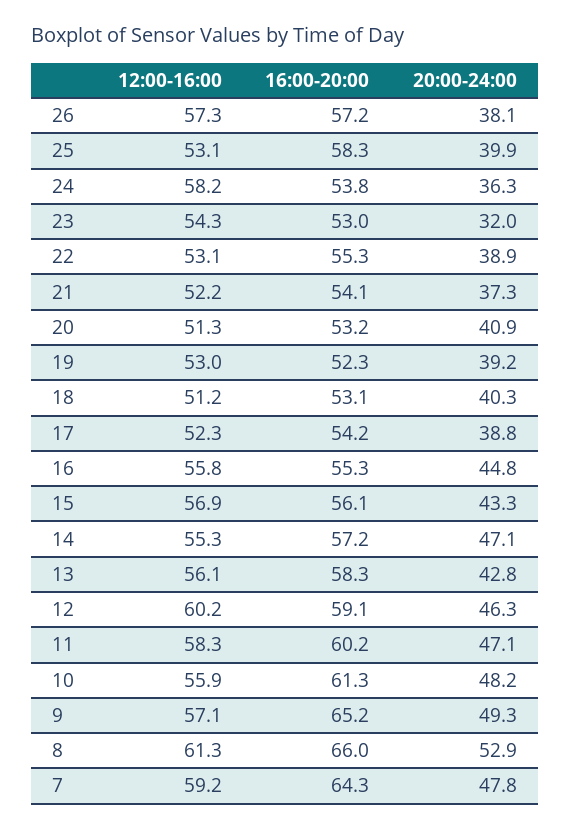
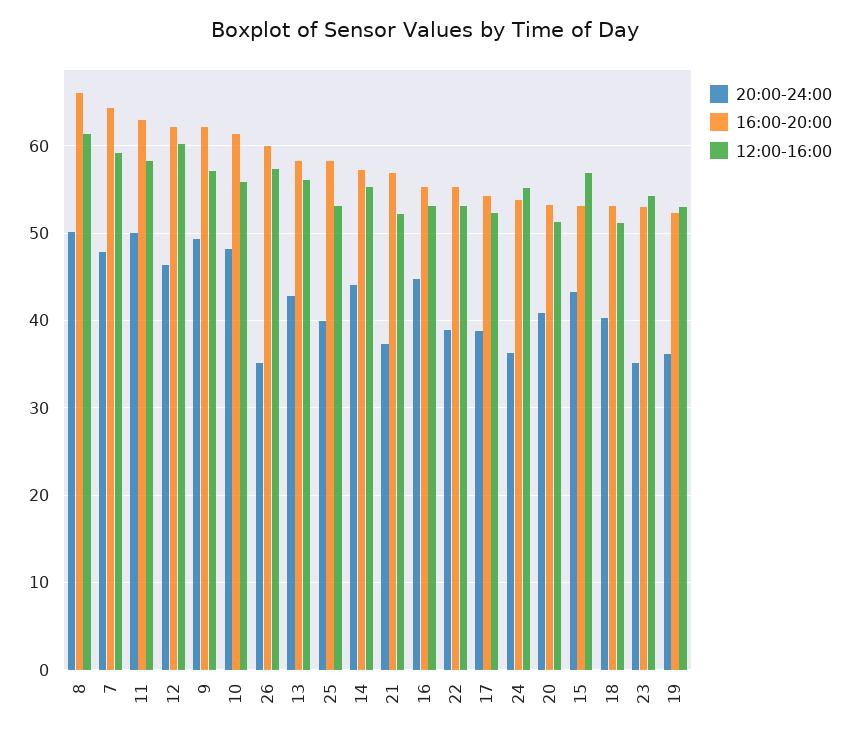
  {
    "12:00-16:00": {
      "26": 57.3,
      "25": 53.1,
-     "24": 58.2,
+     "24": 55,
      "23": 54.3,
      "22": 53.1,
      "21": 52.2,
      "20": 51.3,
      "19": 53,
      "18": 51.2,
      "17": 52.3,
-     "16": 55.8,
+     "16": 53,
      "15": 56.9,
      "14": 55.3,
      "13": 56.1,
      "12": 60.2,
      "11": 58.3,
      "10": 55.9,
      "9": 57.1,
      "8": 61.3,
      "7": 59.2
    },
    "16:00-20:00": {
-     "26": 57.2,
+     "26": 60,
      "25": 58.3,
      "24": 53.8,
      "23": 53,
      "22": 55.3,
-     "21": 54.1,
+     "21": 57,
      "20": 53.2,
      "19": 52.3,
      "18": 53.1,
      "17": 54.2,
      "16": 55.3,
-     "15": 56.1,
+     "15": 53,
      "14": 57.2,
      "13": 58.3,
-     "12": 59.1,
+     "12": 62,
-     "11": 60.2,
+     "11": 63,
      "10": 61.3,
-     "9": 65.2,
+     "9": 62,
      "8": 66,
      "7": 64.3
    },
    "20:00-24:00": {
-     "26": 38.1,
+     "26": 35,
      "25": 39.9,
      "24": 36.3,
-     "23": 32,
+     "23": 35,
      "22": 38.9,
      "21": 37.3,
      "20": 40.9,
-     "19": 39.2,
+     "19": 36,
      "18": 40.3,
      "17": 38.8,
      "16": 44.8,
      "15": 43.3,
-     "14": 47.1,
+     "14": 44,
      "13": 42.8,
      "12": 46.3,
-     "11": 47.1,
+     "11": 50,
      "10": 48.2,
      "9": 49.3,
-     "8": 52.9,
+     "8": 50,
      "7": 47.8
    }
  }

